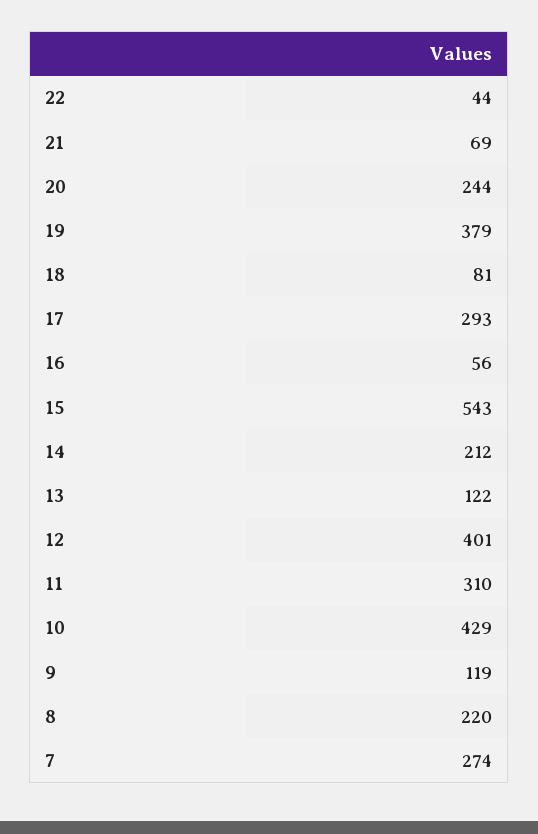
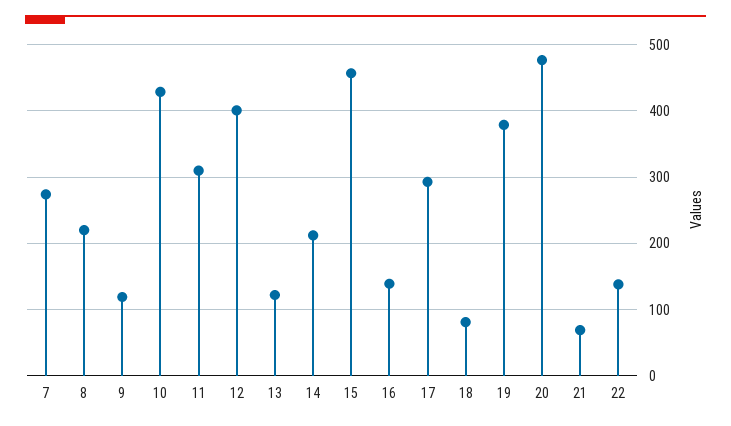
  {
-   "22": 44,
+   "22": 140,
    "21": 69,
-   "20": 244,
+   "20": 480,
    "19": 379,
    "18": 81,
    "17": 293,
-   "16": 56,
+   "16": 140,
-   "15": 543,
+   "15": 460,
    "14": 212,
    "13": 122,
    "12": 401,
    "11": 310,
    "10": 429,
    "9": 119,
    "8": 220,
    "7": 274
  }

